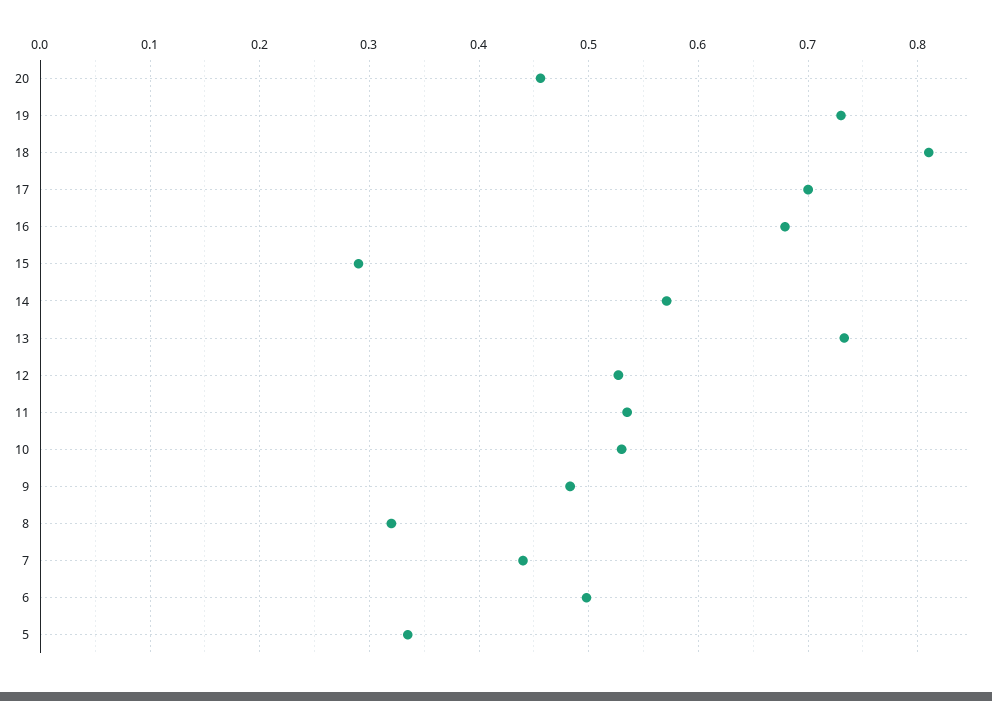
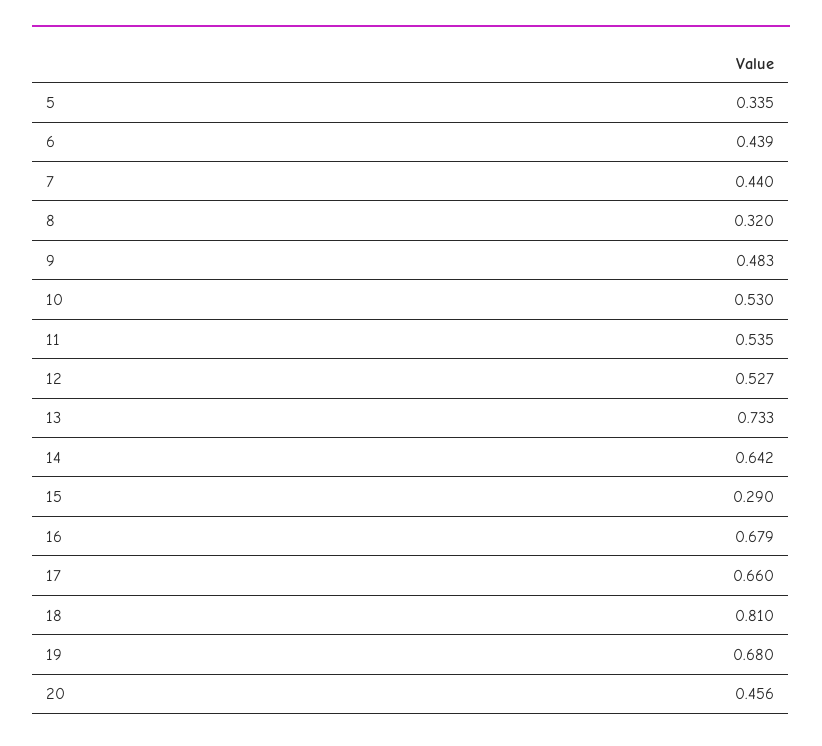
  {
    "20": 0.456,
-   "19": 0.73,
+   "19": 0.68,
    "18": 0.81,
-   "17": 0.7,
+   "17": 0.66,
    "16": 0.679,
    "15": 0.29,
-   "14": 0.57,
+   "14": 0.642,
    "13": 0.733,
    "12": 0.527,
    "11": 0.535,
    "10": 0.53,
    "9": 0.483,
    "8": 0.32,
    "7": 0.44,
-   "6": 0.5,
+   "6": 0.439,
    "5": 0.335
  }

